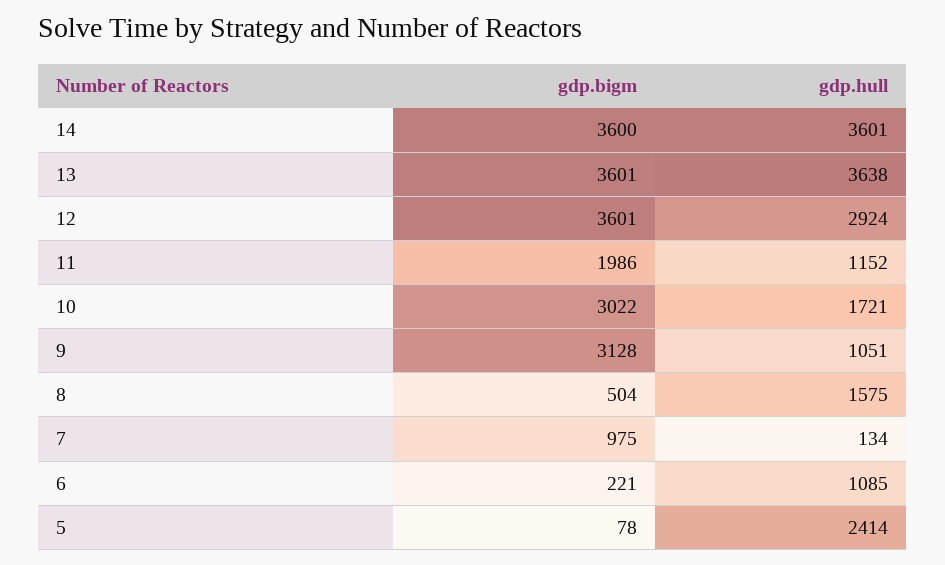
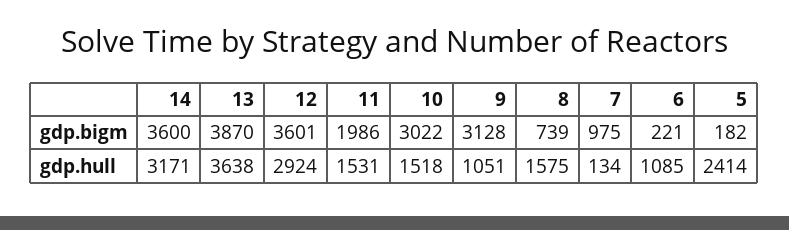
  {
    "gdp.bigm": {
      "14": 3600,
-     "13": 3601,
+     "13": 3870,
      "12": 3601,
      "11": 1986,
      "10": 3022,
      "9": 3128,
-     "8": 504,
+     "8": 739,
      "7": 975,
      "6": 221,
-     "5": 78
+     "5": 182
    },
    "gdp.hull": {
-     "14": 3601,
+     "14": 3171,
      "13": 3638,
      "12": 2924,
-     "11": 1152,
+     "11": 1531,
-     "10": 1721,
+     "10": 1518,
      "9": 1051,
      "8": 1575,
      "7": 134,
      "6": 1085,
      "5": 2414
    }
  }

